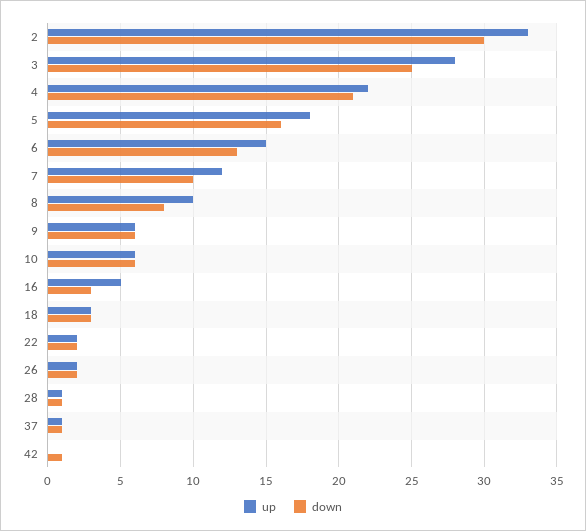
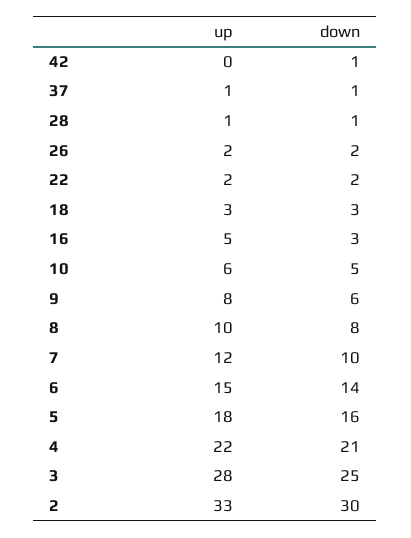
  {
    "up": {
      "2": 33,
      "3": 28,
      "4": 22,
      "5": 18,
      "6": 15,
      "7": 12,
      "8": 10,
-     "9": 6,
+     "9": 8,
      "10": 6,
      "16": 5,
      "18": 3,
      "22": 2,
      "26": 2,
      "28": 1,
      "37": 1,
      "42": 0
    },
    "down": {
      "2": 30,
      "3": 25,
      "4": 21,
      "5": 16,
-     "6": 13,
+     "6": 14,
      "7": 10,
      "8": 8,
      "9": 6,
-     "10": 6,
+     "10": 5,
      "16": 3,
      "18": 3,
      "22": 2,
      "26": 2,
      "28": 1,
      "37": 1,
      "42": 1
    }
  }

